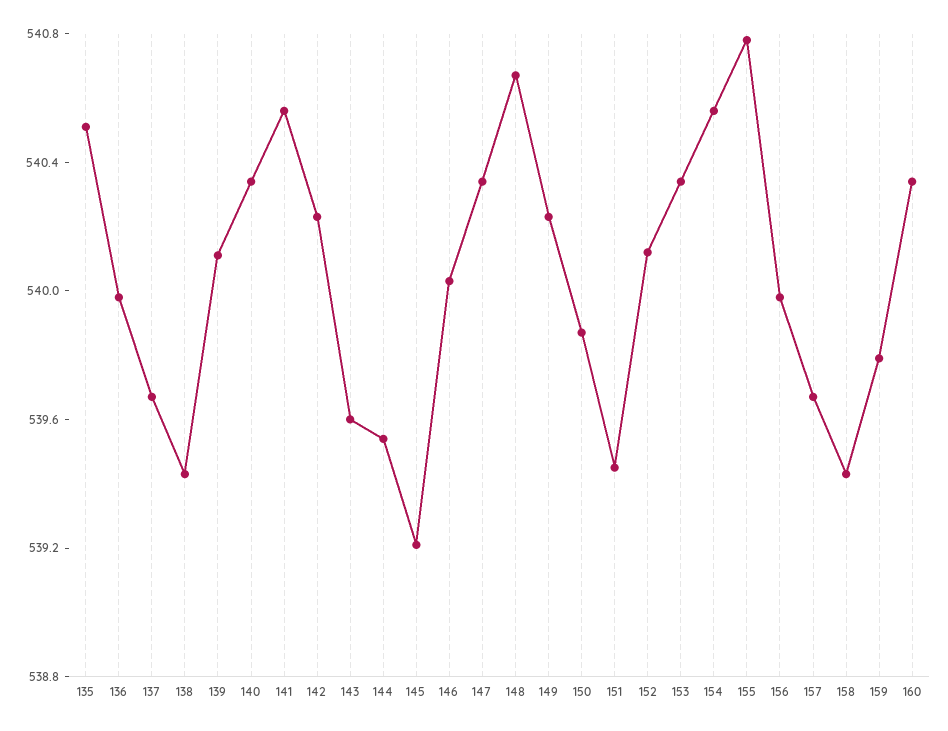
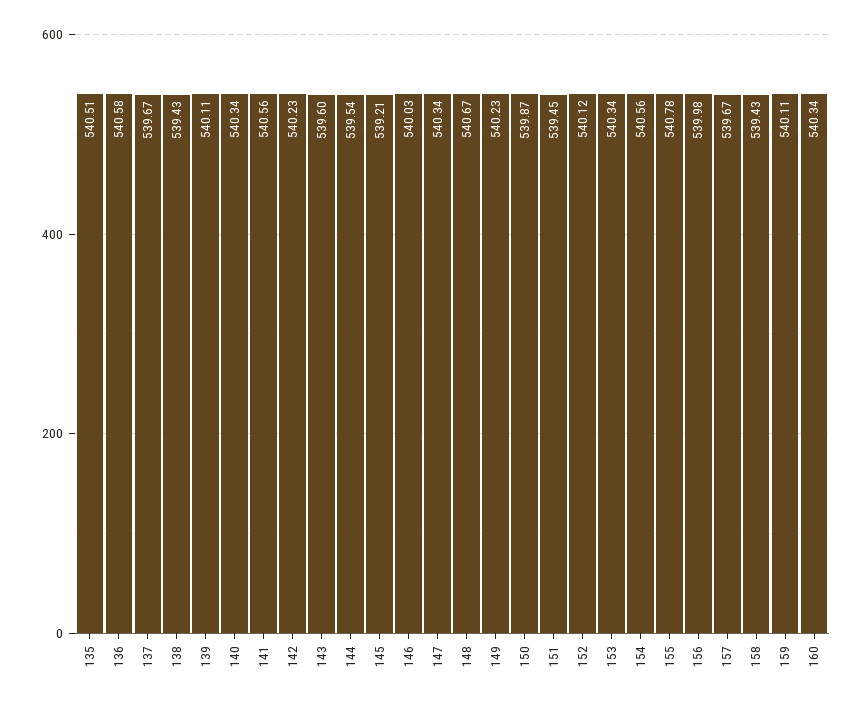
  {
    "135": 540.51,
-   "136": 540,
+   "136": 540.58,
    "137": 539.67,
    "138": 539.43,
    "139": 540.11,
    "140": 540.34,
    "141": 540.56,
    "142": 540.23,
    "143": 539.6,
    "144": 539.54,
    "145": 539.21,
    "146": 540.03,
    "147": 540.34,
    "148": 540.67,
    "149": 540.23,
    "150": 539.87,
    "151": 539.45,
    "152": 540.12,
    "153": 540.34,
    "154": 540.56,
    "155": 540.78,
    "156": 539.98,
    "157": 539.67,
    "158": 539.43,
-   "159": 539.8,
+   "159": 540.11,
    "160": 540.34
  }

